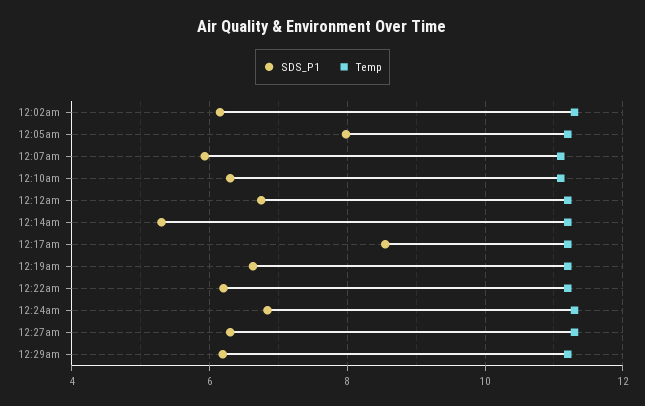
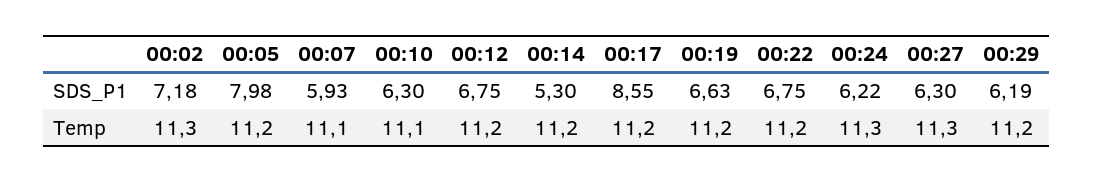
  {
    "SDS_P1": {
-     "12:02am": 6.2,
+     "12:02am": 7.18,
      "12:05am": 7.98,
      "12:07am": 5.93,
      "12:10am": 6.3,
      "12:12am": 6.75,
      "12:14am": 5.3,
      "12:17am": 8.55,
      "12:19am": 6.63,
-     "12:22am": 6.2,
+     "12:22am": 6.75,
-     "12:24am": 6.8,
+     "12:24am": 6.22,
      "12:27am": 6.3,
      "12:29am": 6.19
    },
    "Temp": {
      "12:02am": 11.3,
      "12:05am": 11.2,
      "12:07am": 11.1,
      "12:10am": 11.1,
      "12:12am": 11.2,
      "12:14am": 11.2,
      "12:17am": 11.2,
      "12:19am": 11.2,
      "12:22am": 11.2,
      "12:24am": 11.3,
      "12:27am": 11.3,
      "12:29am": 11.2
    }
  }

